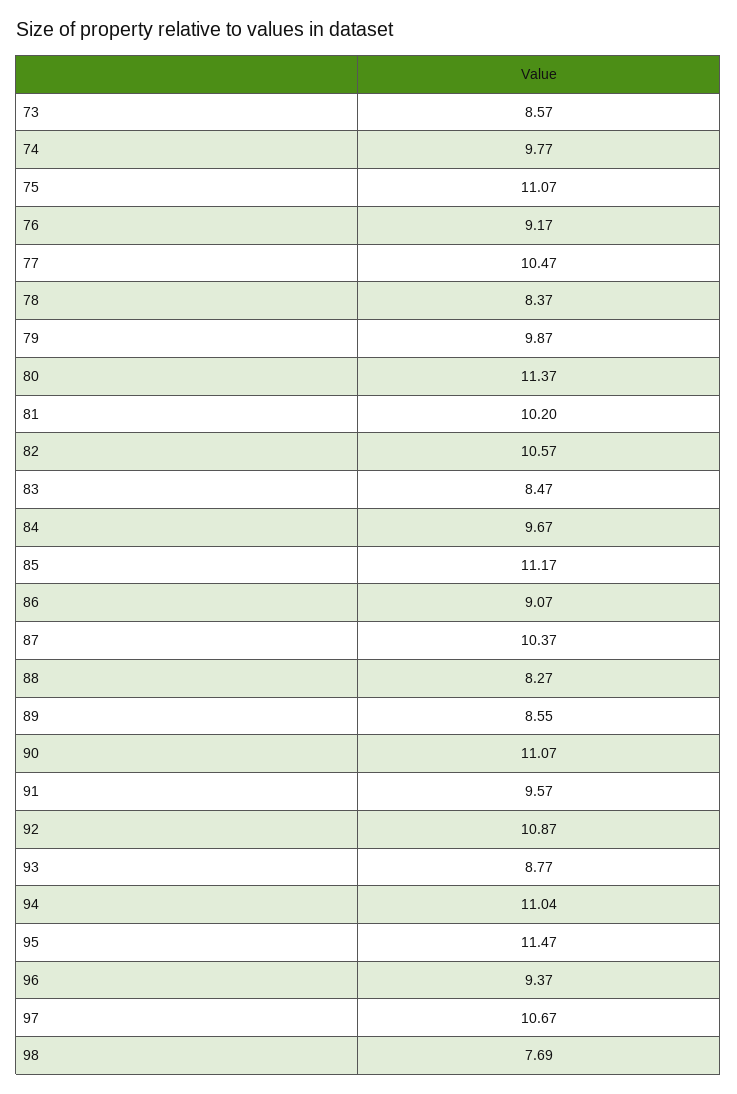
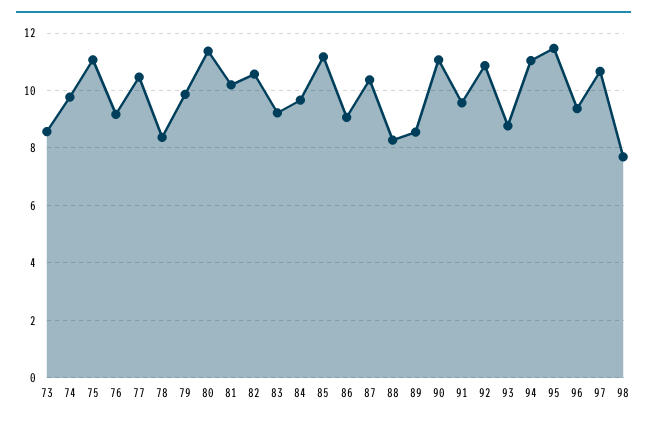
  {
    "73": 8.57,
    "74": 9.77,
    "75": 11.07,
    "76": 9.17,
    "77": 10.47,
    "78": 8.37,
    "79": 9.87,
    "80": 11.37,
    "81": 10.2,
    "82": 10.57,
-   "83": 8.47,
+   "83": 9.25,
    "84": 9.67,
    "85": 11.17,
    "86": 9.07,
    "87": 10.37,
    "88": 8.27,
    "89": 8.55,
    "90": 11.07,
    "91": 9.57,
    "92": 10.87,
    "93": 8.77,
    "94": 11.04,
    "95": 11.47,
    "96": 9.37,
    "97": 10.67,
    "98": 7.69
  }

